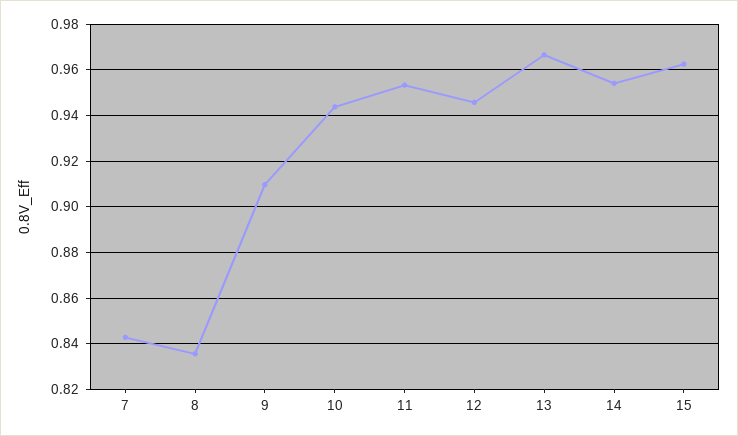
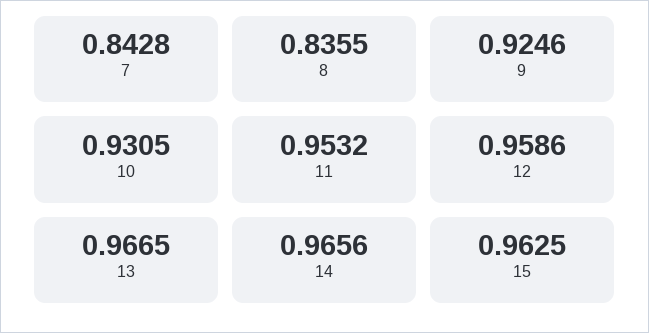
  {
    "7": 0.8428,
    "8": 0.8355,
-   "9": 0.91,
+   "9": 0.9246,
-   "10": 0.945,
+   "10": 0.9305,
    "11": 0.9532,
-   "12": 0.945,
+   "12": 0.9586,
    "13": 0.9665,
-   "14": 0.955,
+   "14": 0.9656,
    "15": 0.9625
  }

